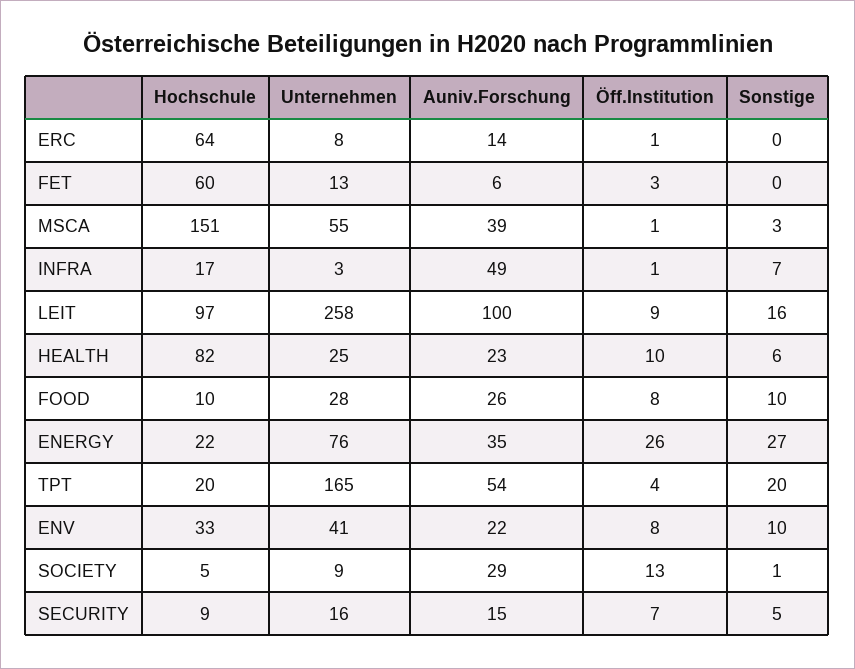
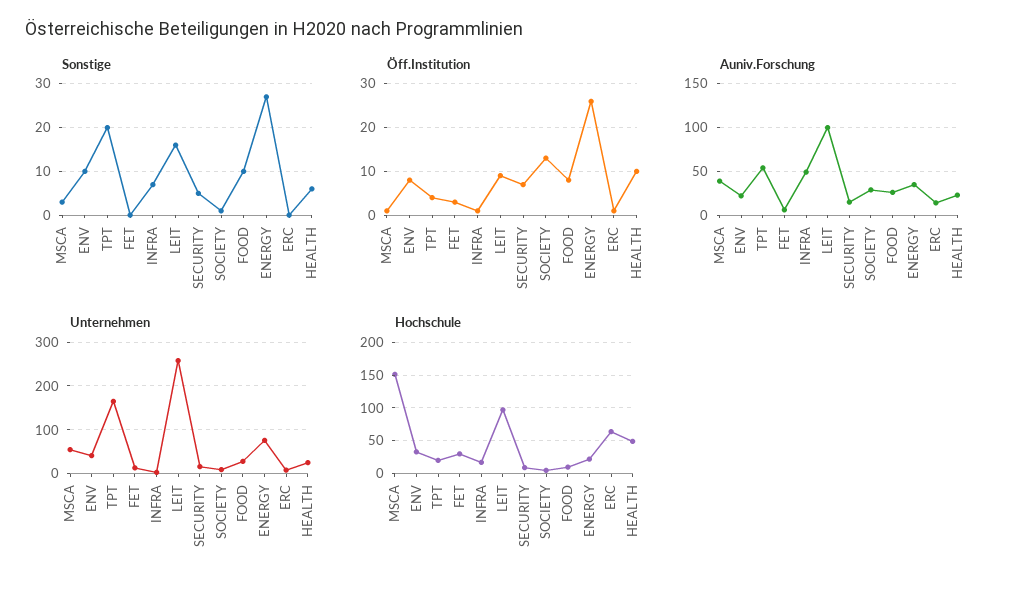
  {
    "Hochschule": {
      "ERC": 64,
-     "FET": 60,
+     "FET": 30,
      "MSCA": 151,
      "INFRA": 17,
      "LEIT": 97,
-     "HEALTH": 82,
+     "HEALTH": 50,
      "FOOD": 10,
      "ENERGY": 22,
      "TPT": 20,
      "ENV": 33,
      "SOCIETY": 5,
      "SECURITY": 9
    },
    "Unternehmen": {
      "ERC": 8,
      "FET": 13,
      "MSCA": 55,
      "INFRA": 3,
      "LEIT": 258,
      "HEALTH": 25,
      "FOOD": 28,
      "ENERGY": 76,
      "TPT": 165,
      "ENV": 41,
      "SOCIETY": 9,
      "SECURITY": 16
    },
    "Auniv.Forschung": {
      "ERC": 14,
      "FET": 6,
      "MSCA": 39,
      "INFRA": 49,
      "LEIT": 100,
      "HEALTH": 23,
      "FOOD": 26,
      "ENERGY": 35,
      "TPT": 54,
      "ENV": 22,
      "SOCIETY": 29,
      "SECURITY": 15
    },
    "Öff.Institution": {
      "ERC": 1,
      "FET": 3,
      "MSCA": 1,
      "INFRA": 1,
      "LEIT": 9,
      "HEALTH": 10,
      "FOOD": 8,
      "ENERGY": 26,
      "TPT": 4,
      "ENV": 8,
      "SOCIETY": 13,
      "SECURITY": 7
    },
    "Sonstige": {
      "ERC": 0,
      "FET": 0,
      "MSCA": 3,
      "INFRA": 7,
      "LEIT": 16,
      "HEALTH": 6,
      "FOOD": 10,
      "ENERGY": 27,
      "TPT": 20,
      "ENV": 10,
      "SOCIETY": 1,
      "SECURITY": 5
    }
  }

